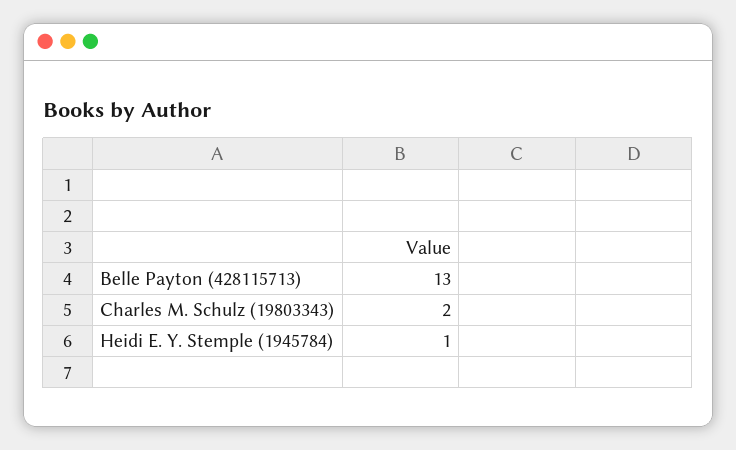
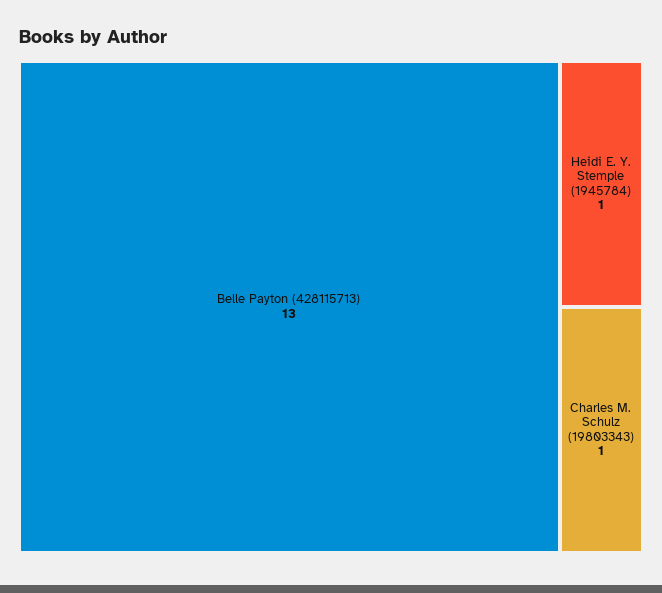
  {
    "Belle Payton (428115713)": 13,
-   "Charles M. Schulz (19803343)": 2,
+   "Charles M. Schulz (19803343)": 1,
    "Heidi E. Y. Stemple (1945784)": 1
  }

